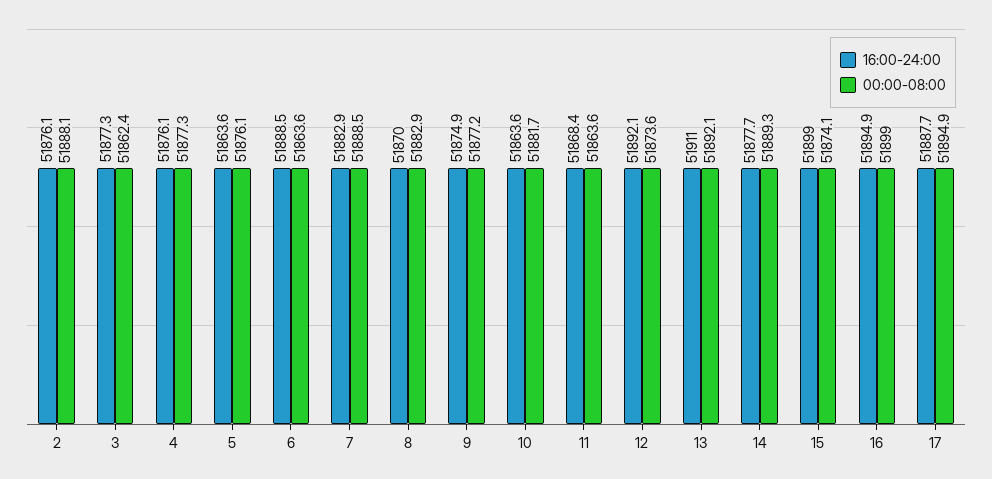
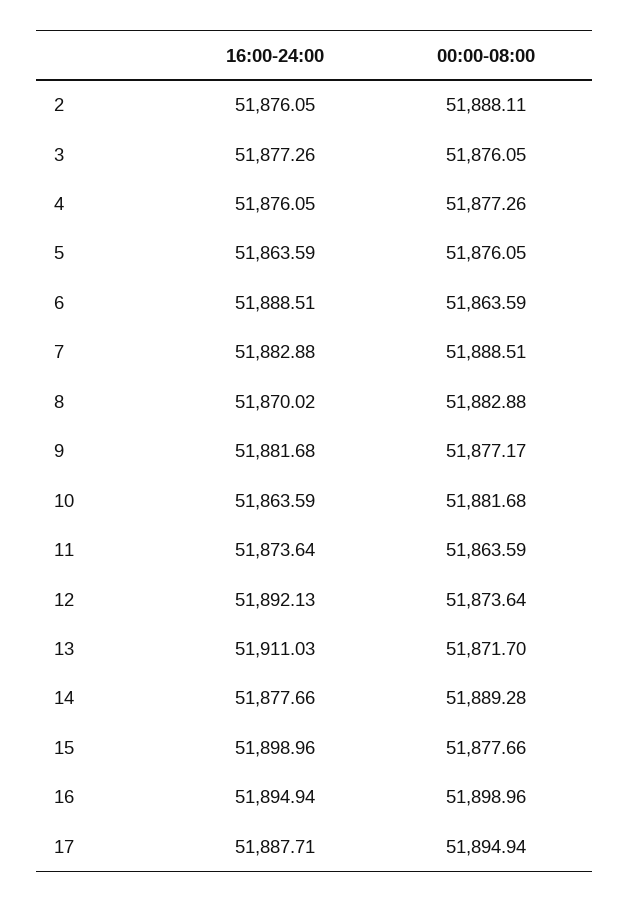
  {
    "16:00-24:00": {
      "2": 51876.05,
      "3": 51877.26,
      "4": 51876.05,
      "5": 51863.59,
      "6": 51888.51,
      "7": 51882.88,
      "8": 51870.02,
-     "9": 51874.9,
+     "9": 51881.68,
      "10": 51863.59,
-     "11": 51868.4,
+     "11": 51873.64,
      "12": 51892.13,
      "13": 51911.03,
      "14": 51877.66,
      "15": 51898.96,
      "16": 51894.94,
      "17": 51887.71
    },
    "00:00-08:00": {
      "2": 51888.11,
-     "3": 51862.4,
+     "3": 51876.05,
      "4": 51877.26,
      "5": 51876.05,
      "6": 51863.59,
      "7": 51888.51,
      "8": 51882.88,
      "9": 51877.17,
      "10": 51881.68,
      "11": 51863.59,
      "12": 51873.64,
-     "13": 51892.1,
+     "13": 51871.7,
      "14": 51889.28,
-     "15": 51874.1,
+     "15": 51877.66,
      "16": 51898.96,
      "17": 51894.94
    }
  }

